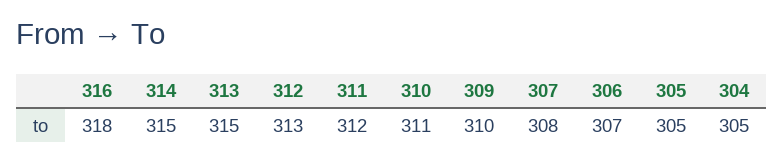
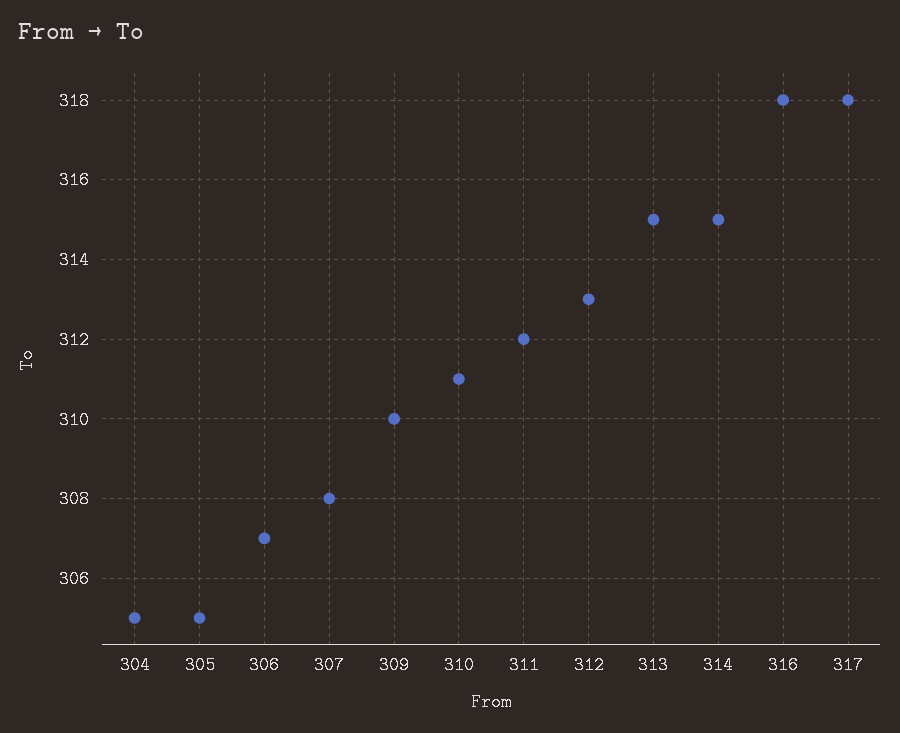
  {
    "316": 318,
    "314": 315,
    "313": 315,
    "312": 313,
    "311": 312,
    "310": 311,
    "309": 310,
    "307": 308,
    "306": 307,
    "305": 305,
-   "304": 305
+   "304": 305,
+   "317": 318
  }

